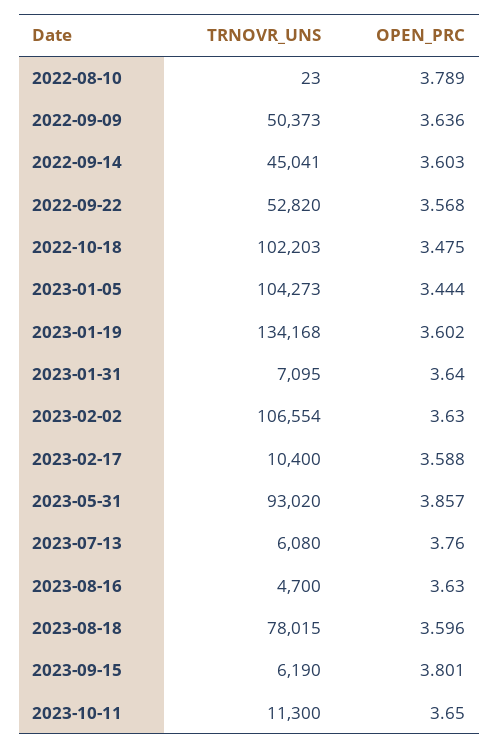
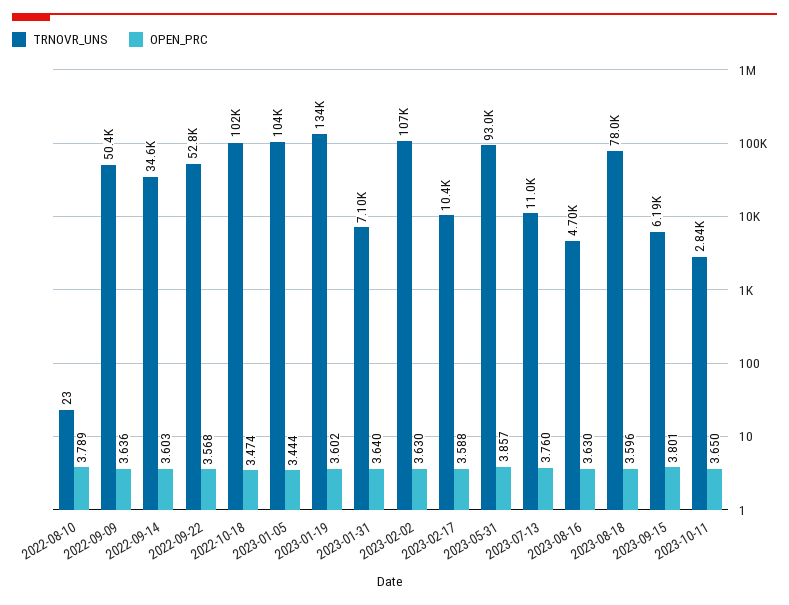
  {
    "TRNOVR_UNS": {
      "2022-08-10": 23,
      "2022-09-09": 50373,
-     "2022-09-14": 45041,
+     "2022-09-14": 34600,
      "2022-09-22": 52820,
      "2022-10-18": 102203,
      "2023-01-05": 104273,
      "2023-01-19": 134168,
      "2023-01-31": 7095,
      "2023-02-02": 106554,
      "2023-02-17": 10400,
      "2023-05-31": 93020,
-     "2023-07-13": 6080,
+     "2023-07-13": 11000,
      "2023-08-16": 4700,
      "2023-08-18": 78015,
      "2023-09-15": 6190,
-     "2023-10-11": 11300
+     "2023-10-11": 2840
    },
    "OPEN_PRC": {
      "2022-08-10": 3.789,
      "2022-09-09": 3.636,
      "2022-09-14": 3.603,
      "2022-09-22": 3.568,
-     "2022-10-18": 3.475,
+     "2022-10-18": 3.474,
      "2023-01-05": 3.444,
      "2023-01-19": 3.602,
      "2023-01-31": 3.64,
      "2023-02-02": 3.63,
      "2023-02-17": 3.588,
      "2023-05-31": 3.857,
      "2023-07-13": 3.76,
      "2023-08-16": 3.63,
      "2023-08-18": 3.596,
      "2023-09-15": 3.801,
      "2023-10-11": 3.65
    }
  }

